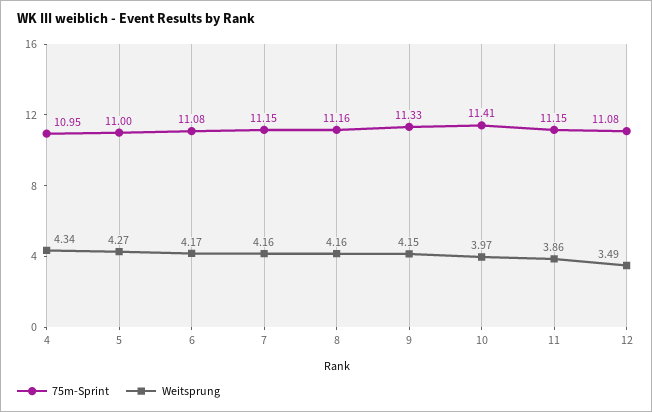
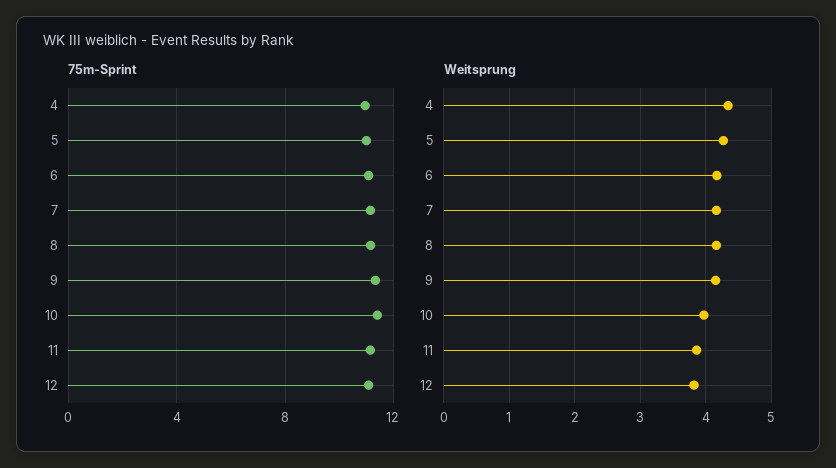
  {
    "75m-Sprint": {
      "4": 10.95,
      "5": 11,
      "6": 11.08,
      "7": 11.15,
      "8": 11.16,
      "9": 11.33,
      "10": 11.41,
      "11": 11.15,
      "12": 11.08
    },
    "Weitsprung": {
      "4": 4.34,
      "5": 4.27,
      "6": 4.17,
      "7": 4.16,
      "8": 4.16,
      "9": 4.15,
      "10": 3.97,
      "11": 3.86,
-     "12": 3.49
+     "12": 3.8
    }
  }

